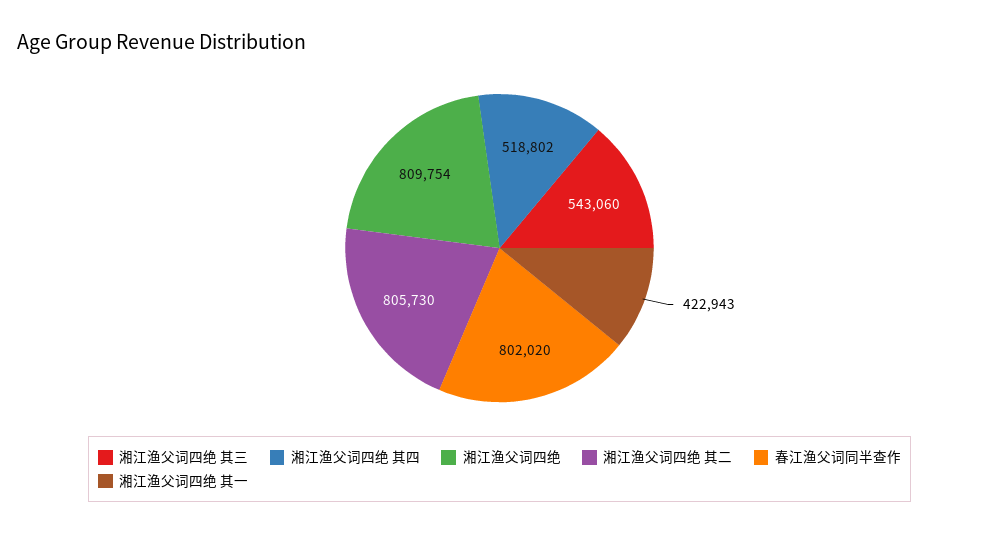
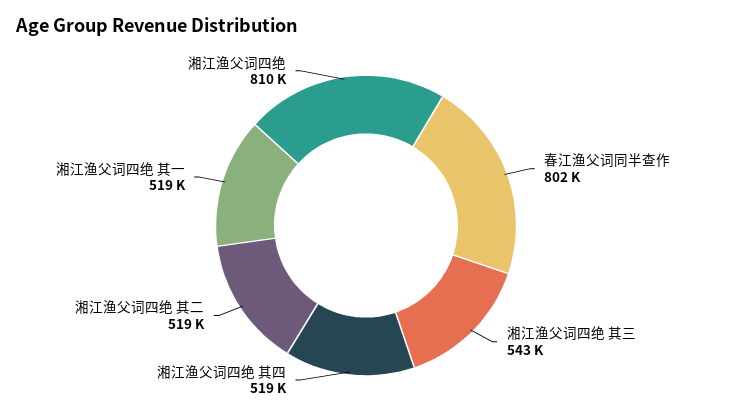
  {
    "湘江渔父词四绝 其三": 543060,
    "湘江渔父词四绝 其四": 518802,
    "湘江渔父词四绝": 809754,
-   "湘江渔父词四绝 其二": 805730,
+   "湘江渔父词四绝 其二": 519000,
    "春江渔父词同半查作": 802020,
-   "湘江渔父词四绝 其一": 422943
+   "湘江渔父词四绝 其一": 519000
  }

